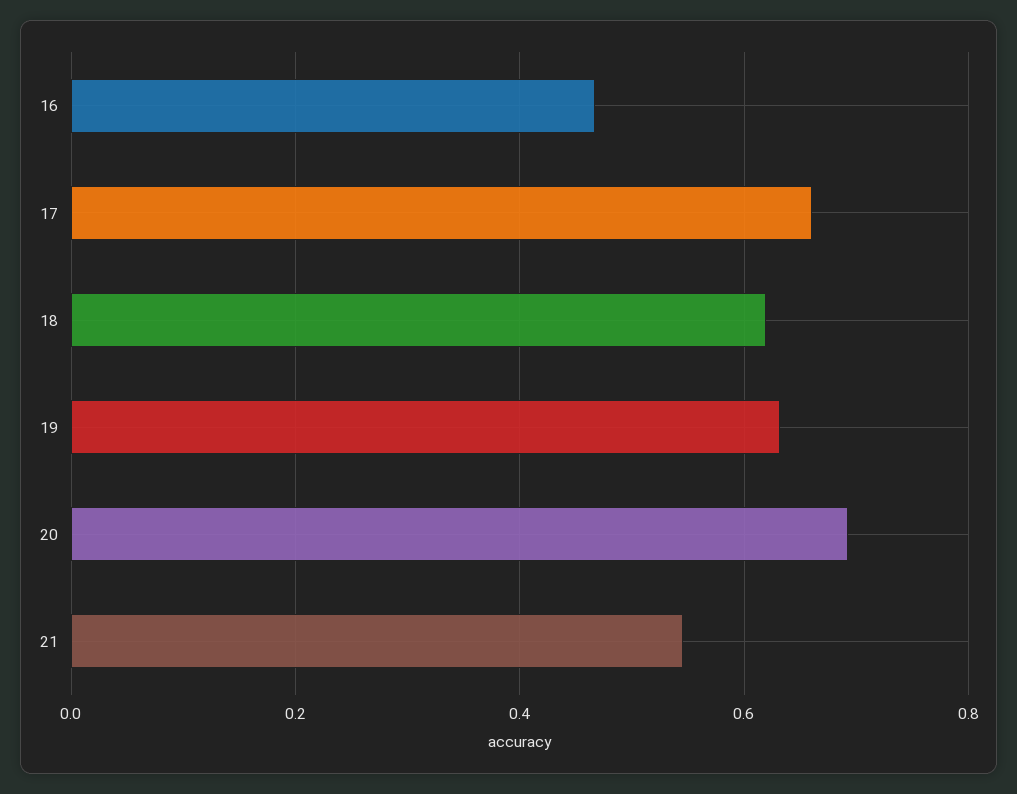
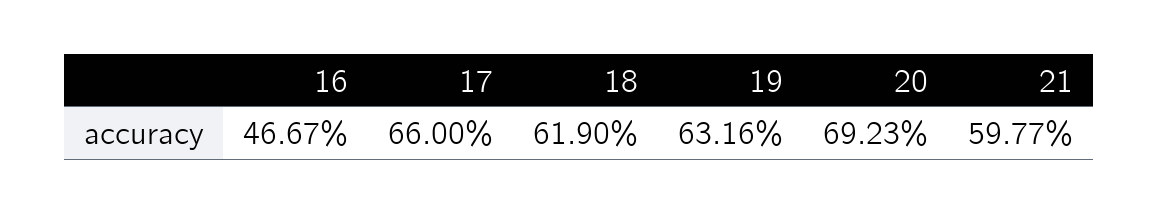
  {
    "16": 0.4667,
    "17": 0.66,
    "18": 0.619,
    "19": 0.6316,
    "20": 0.6923,
-   "21": 0.54
+   "21": 0.5977
  }

